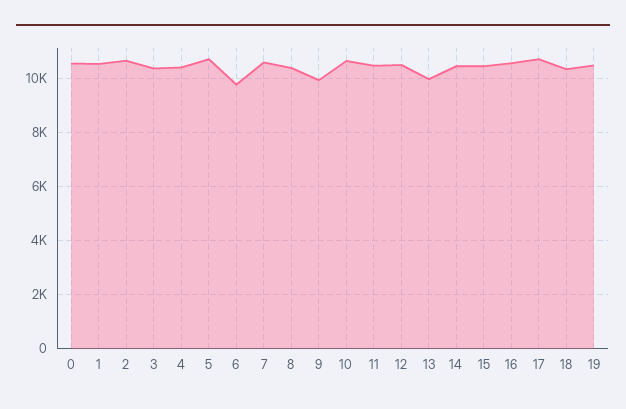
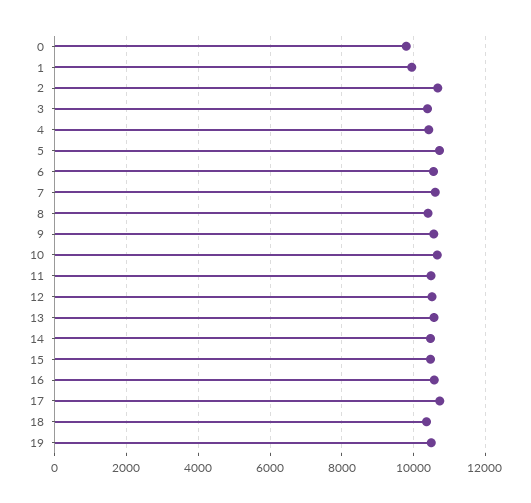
  {
-   "0": 10500,
+   "0": 9800,
-   "1": 10500,
+   "1": 10000,
    "2": 10600,
    "3": 10400,
    "4": 10400,
    "5": 10800,
-   "6": 9750,
+   "6": 10600,
    "7": 10600,
    "8": 10400,
-   "9": 10000,
+   "9": 10600,
    "10": 10600,
    "11": 10400,
    "12": 10600,
-   "13": 10000,
+   "13": 10600,
    "14": 10400,
    "15": 10400,
    "16": 10600,
    "17": 10800,
    "18": 10400,
    "19": 10400
  }

